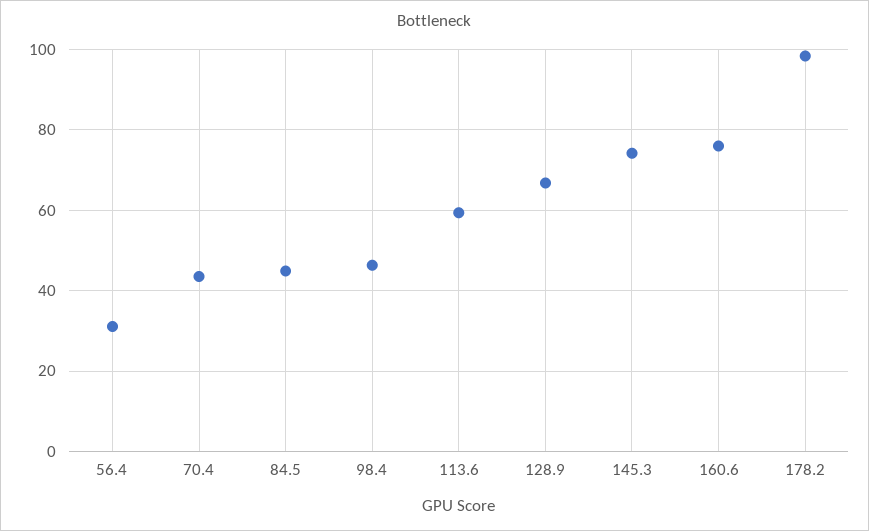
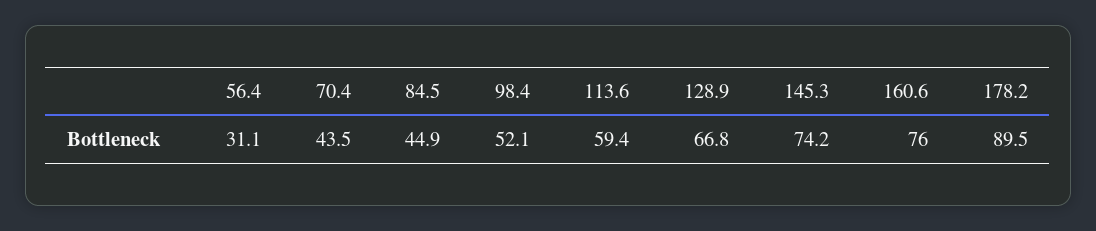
  {
    "56.4": 31.1,
    "70.4": 43.5,
    "84.5": 44.9,
-   "98.4": 46,
+   "98.4": 52.1,
    "113.6": 59.4,
    "128.9": 66.8,
    "145.3": 74.2,
    "160.6": 76,
-   "178.2": 98
+   "178.2": 89.5
  }

